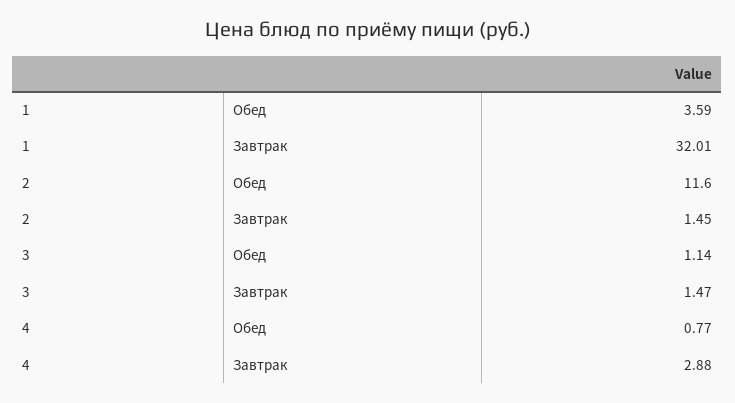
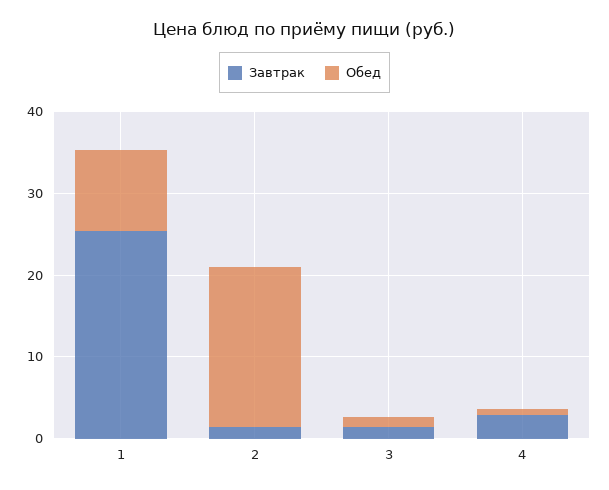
  {
    "Обед": {
-     "1": 3.59,
+     "1": 10,
-     "2": 11.6,
+     "2": 20,
      "3": 1.14,
      "4": 0.77
    },
    "Завтрак": {
-     "1": 32.01,
+     "1": 26,
      "2": 1.45,
      "3": 1.47,
      "4": 2.88
    }
  }

